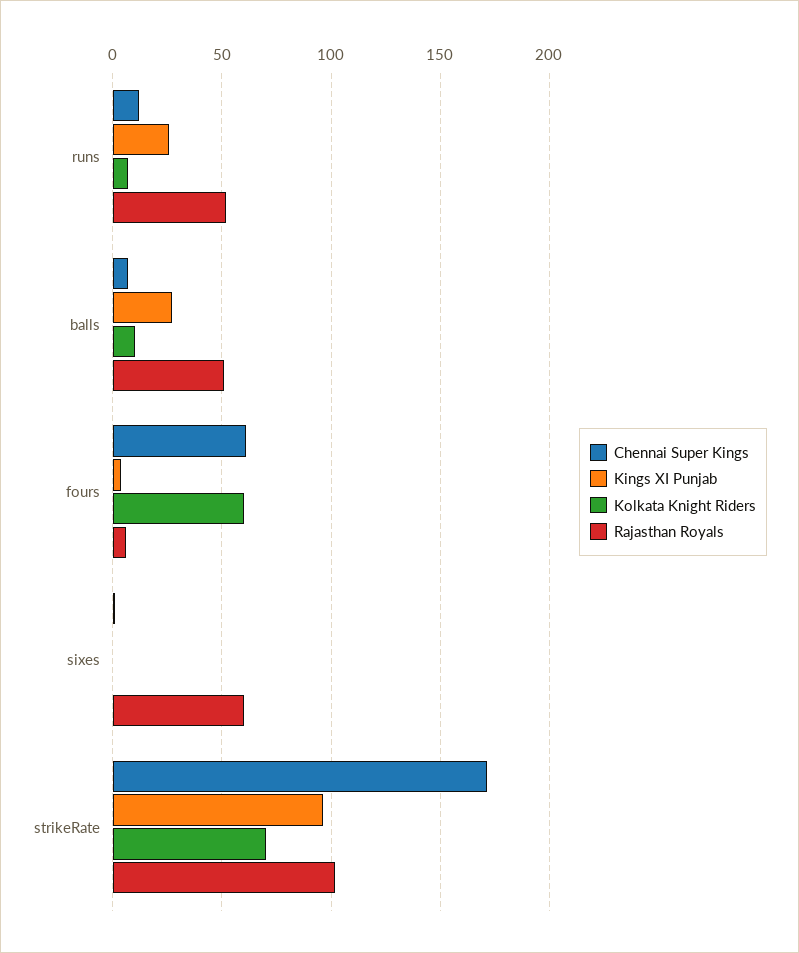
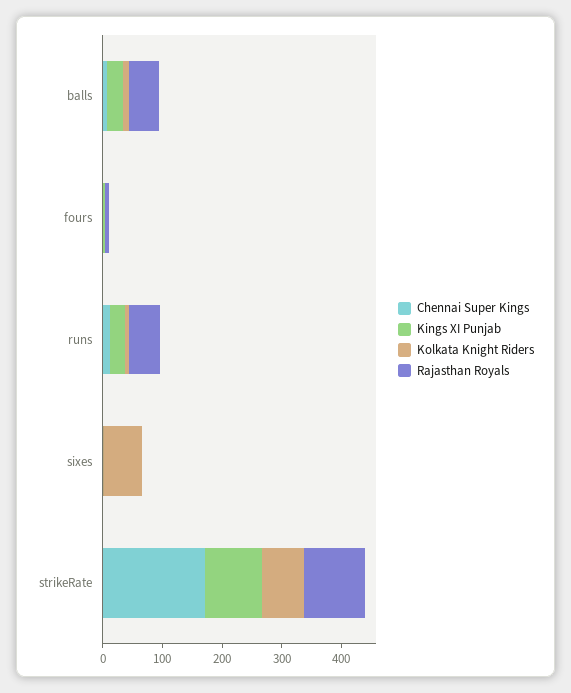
  {
    "Chennai Super Kings": {
      "runs": 10,
      "balls": 5,
-     "fours": 60,
+     "fours": 0,
      "sixes": 0,
      "strikeRate": 170
    },
    "Kings XI Punjab": {
      "runs": 25,
      "balls": 25,
      "fours": 5,
      "sixes": 0,
      "strikeRate": 95
    },
    "Kolkata Knight Riders": {
      "runs": 5,
      "balls": 10,
-     "fours": 60,
+     "fours": 0,
-     "sixes": 0,
+     "sixes": 60,
      "strikeRate": 70
    },
    "Rajasthan Royals": {
      "runs": 50,
      "balls": 50,
      "fours": 5,
-     "sixes": 60,
+     "sixes": 0,
      "strikeRate": 100
    }
  }

